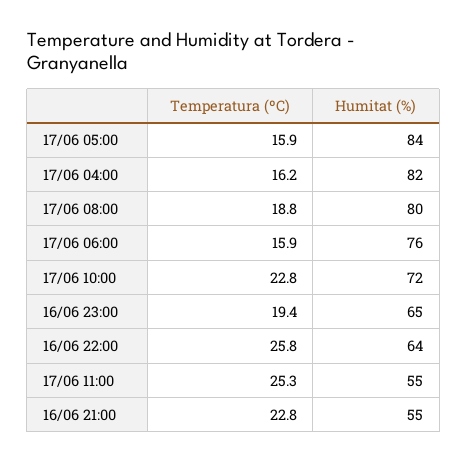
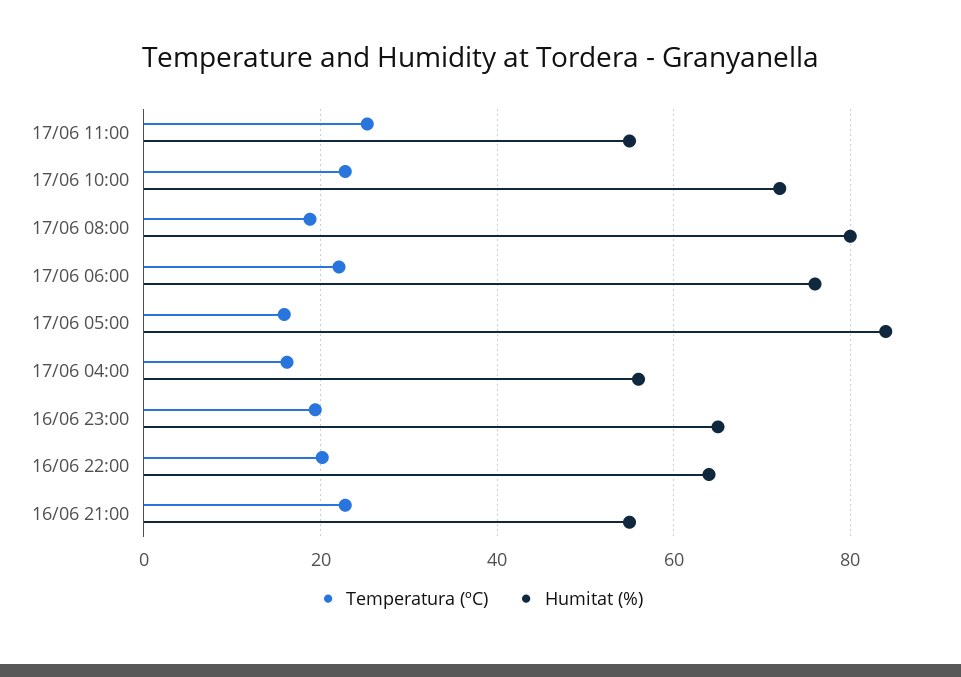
  {
    "Temperatura (ºC)": {
      "17/06 05:00": 15.9,
      "17/06 04:00": 16.2,
      "17/06 08:00": 18.8,
-     "17/06 06:00": 15.9,
+     "17/06 06:00": 22,
      "17/06 10:00": 22.8,
      "16/06 23:00": 19.4,
-     "16/06 22:00": 25.8,
+     "16/06 22:00": 20,
      "17/06 11:00": 25.3,
      "16/06 21:00": 22.8
    },
    "Humitat (%)": {
      "17/06 05:00": 84,
-     "17/06 04:00": 82,
+     "17/06 04:00": 56,
      "17/06 08:00": 80,
      "17/06 06:00": 76,
      "17/06 10:00": 72,
      "16/06 23:00": 65,
      "16/06 22:00": 64,
      "17/06 11:00": 55,
      "16/06 21:00": 55
    }
  }

